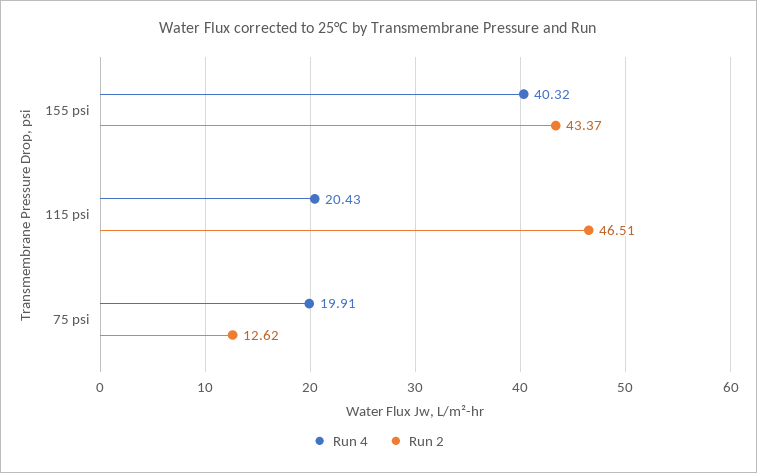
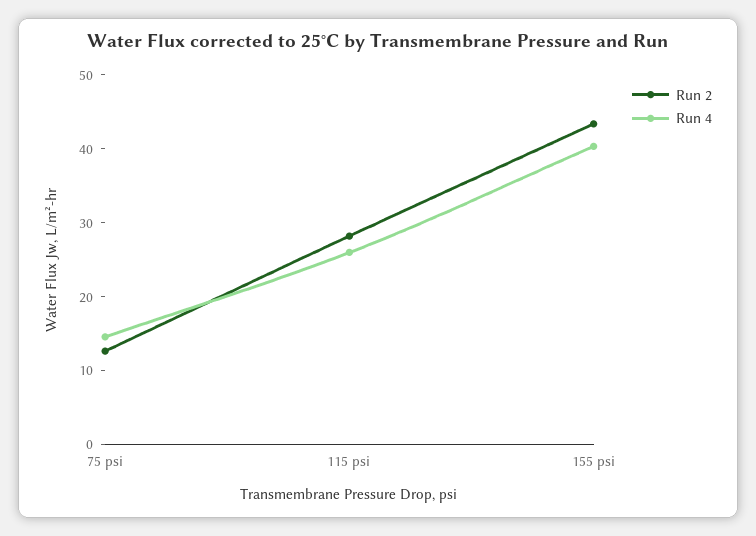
  {
    "Run 4": {
      "155 psi": 40.32,
-     "115 psi": 20.43,
+     "115 psi": 26,
-     "75 psi": 19.91
+     "75 psi": 14
    },
    "Run 2": {
      "155 psi": 43.37,
-     "115 psi": 46.51,
+     "115 psi": 28,
      "75 psi": 12.62
    }
  }

